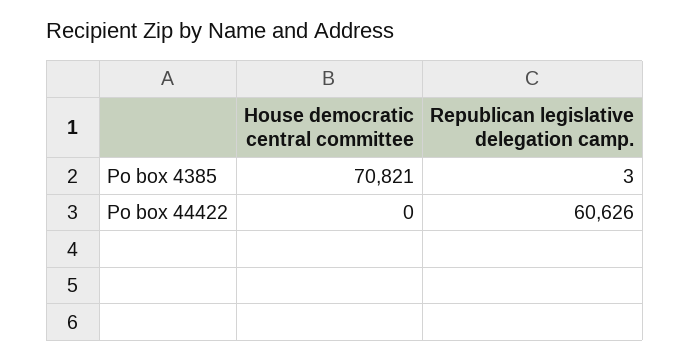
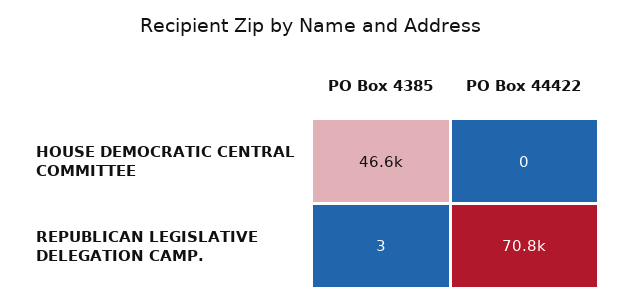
  {
    "House democratic central committee": {
-     "Po box 4385": 70821,
+     "Po box 4385": 46600,
      "Po box 44422": 0
    },
    "Republican legislative delegation camp.": {
      "Po box 4385": 3,
-     "Po box 44422": 60626
+     "Po box 44422": 70800
    }
  }

